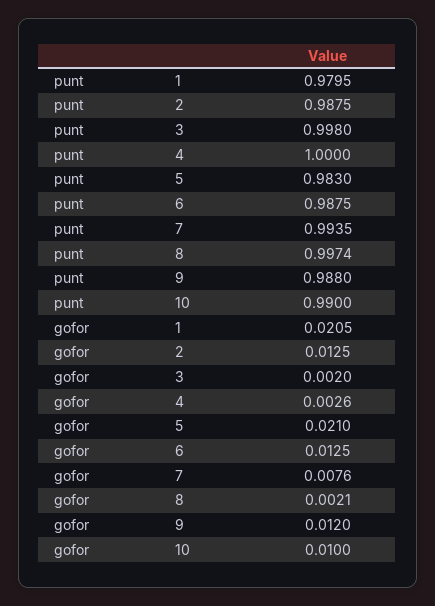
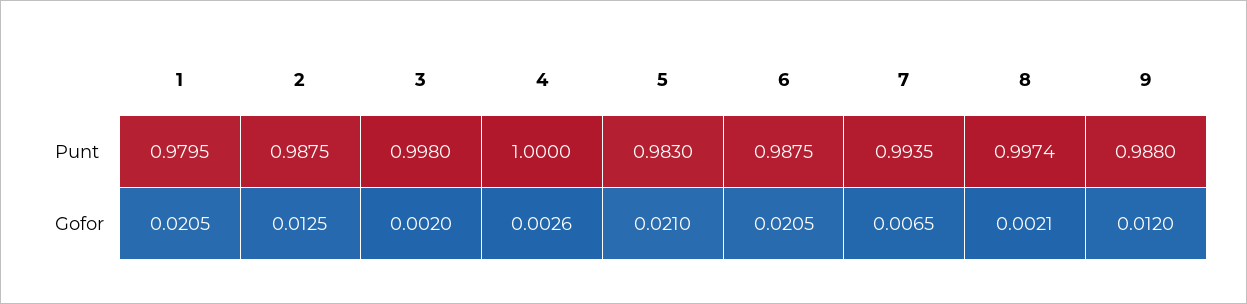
  {
    "punt": {
      "1": 0.9795,
      "2": 0.9875,
      "3": 0.998,
      "4": 1,
      "5": 0.983,
      "6": 0.9875,
      "7": 0.9935,
      "8": 0.9974,
-     "9": 0.988,
+     "9": 0.988
-     "10": 0.99
    },
    "gofor": {
      "1": 0.0205,
      "2": 0.0125,
      "3": 0.002,
      "4": 0.0026,
      "5": 0.021,
-     "6": 0.0125,
+     "6": 0.0205,
-     "7": 0.0076,
+     "7": 0.0065,
      "8": 0.0021,
-     "9": 0.012,
+     "9": 0.012
-     "10": 0.01
    }
  }

